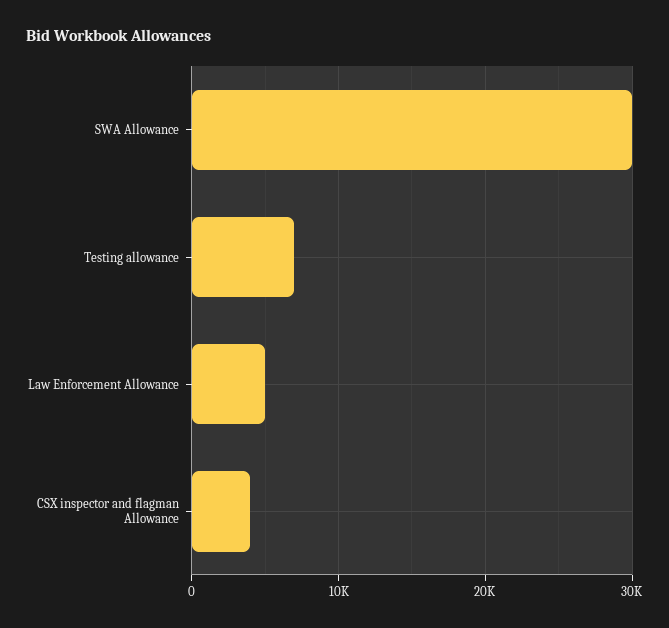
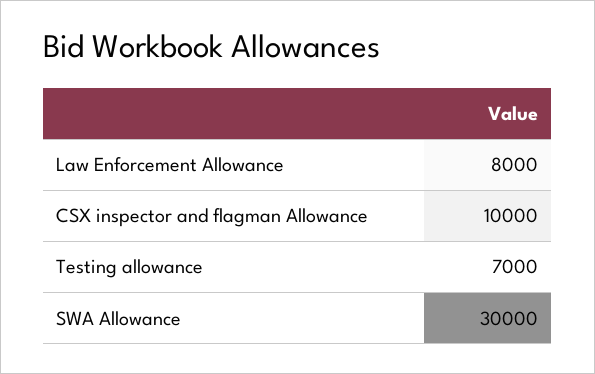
  {
    "SWA Allowance": 30000,
    "Testing allowance": 7000,
-   "Law Enforcement Allowance": 5000,
+   "Law Enforcement Allowance": 8000,
-   "CSX inspector and flagman Allowance": 4000
+   "CSX inspector and flagman Allowance": 10000
  }

